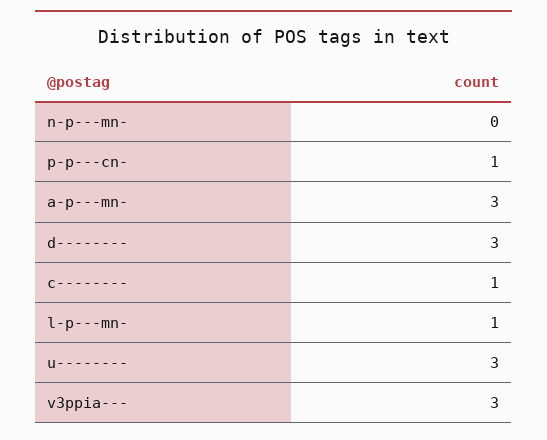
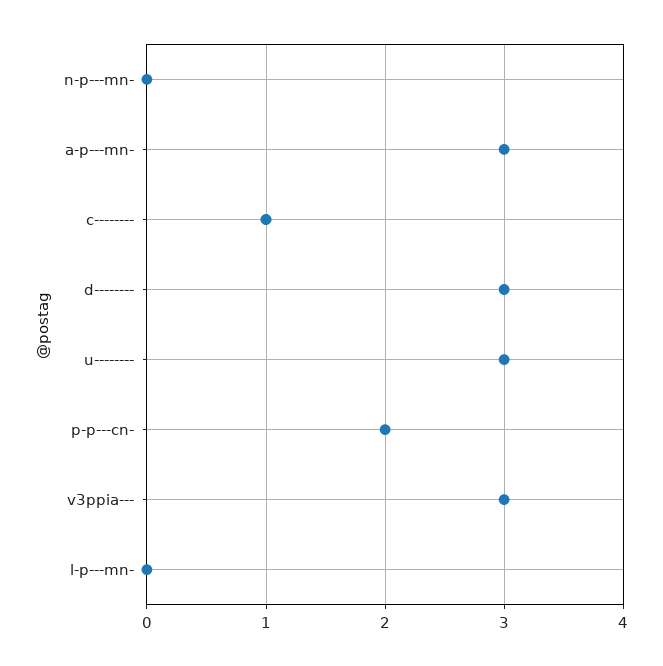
  {
    "n-p---mn-": 0,
-   "p-p---cn-": 1,
+   "p-p---cn-": 2,
    "a-p---mn-": 3,
    "d--------": 3,
    "c--------": 1,
-   "l-p---mn-": 1,
+   "l-p---mn-": 0,
    "u--------": 3,
    "v3ppia---": 3
  }

